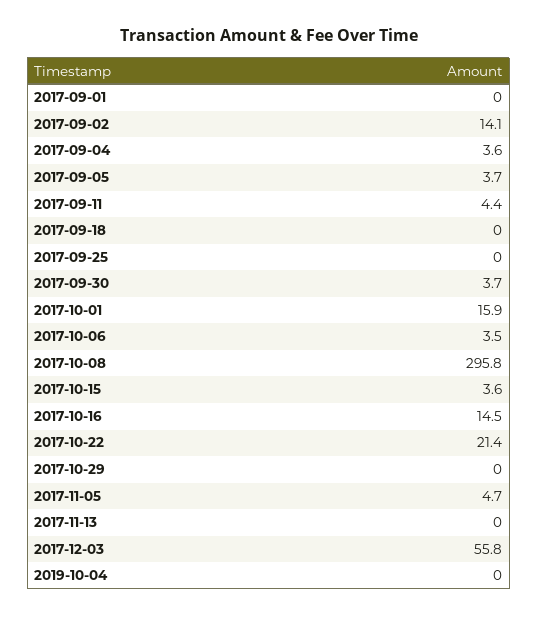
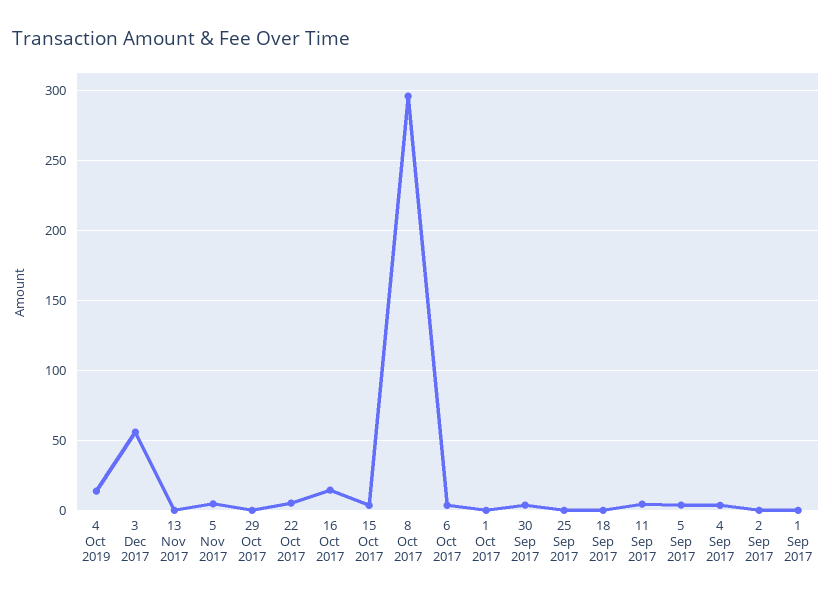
  {
    "2017-09-01": 0,
-   "2017-09-02": 14.1,
+   "2017-09-02": 0,
    "2017-09-04": 3.6,
    "2017-09-05": 3.7,
    "2017-09-11": 4.4,
    "2017-09-18": 0,
    "2017-09-25": 0,
    "2017-09-30": 3.7,
-   "2017-10-01": 15.9,
+   "2017-10-01": 0,
    "2017-10-06": 3.5,
    "2017-10-08": 295.8,
    "2017-10-15": 3.6,
    "2017-10-16": 14.5,
-   "2017-10-22": 21.4,
+   "2017-10-22": 5,
    "2017-10-29": 0,
    "2017-11-05": 4.7,
    "2017-11-13": 0,
    "2017-12-03": 55.8,
-   "2019-10-04": 0
+   "2019-10-04": 15
  }

